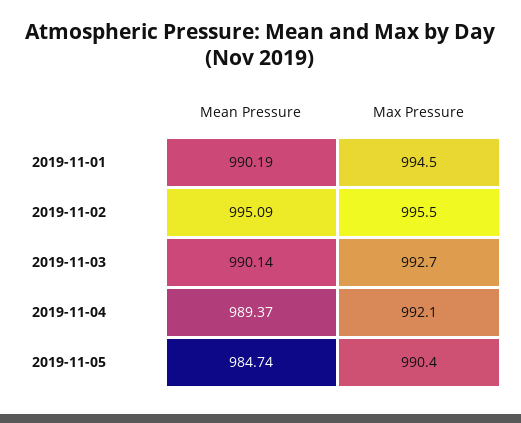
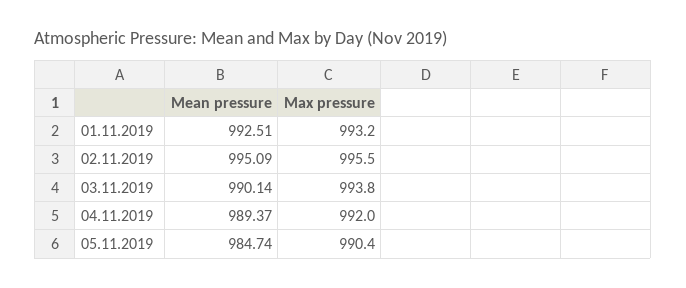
  {
    "Mean Pressure": {
-     "2019-11-01": 990.19,
+     "2019-11-01": 992.51,
      "2019-11-02": 995.09,
      "2019-11-03": 990.14,
      "2019-11-04": 989.37,
      "2019-11-05": 984.74
    },
    "Max Pressure": {
-     "2019-11-01": 994.5,
+     "2019-11-01": 993.2,
      "2019-11-02": 995.5,
-     "2019-11-03": 992.7,
+     "2019-11-03": 993.8,
-     "2019-11-04": 992.1,
+     "2019-11-04": 992,
      "2019-11-05": 990.4
    }
  }

